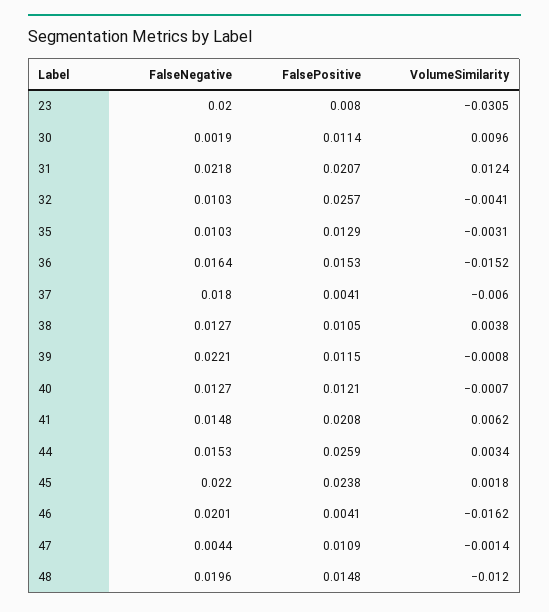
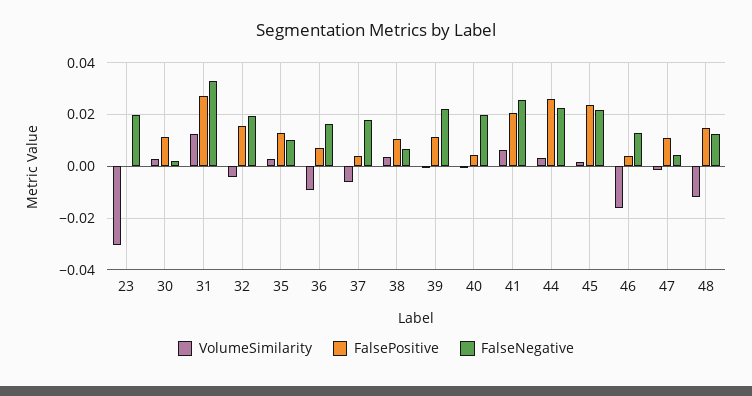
  {
    "FalseNegative": {
      "23": 0.02,
      "30": 0.0019,
-     "31": 0.0218,
+     "31": 0.0325,
-     "32": 0.0103,
+     "32": 0.02,
      "35": 0.0103,
      "36": 0.0164,
      "37": 0.018,
-     "38": 0.0127,
+     "38": 0.0075,
      "39": 0.0221,
-     "40": 0.0127,
+     "40": 0.02,
-     "41": 0.0148,
+     "41": 0.025,
-     "44": 0.0153,
+     "44": 0.0225,
      "45": 0.022,
-     "46": 0.0201,
+     "46": 0.0125,
      "47": 0.0044,
-     "48": 0.0196
+     "48": 0.0125
    },
    "FalsePositive": {
-     "23": 0.008,
+     "23": 0,
      "30": 0.0114,
-     "31": 0.0207,
+     "31": 0.0275,
-     "32": 0.0257,
+     "32": 0.015,
      "35": 0.0129,
-     "36": 0.0153,
+     "36": 0.0075,
      "37": 0.0041,
      "38": 0.0105,
      "39": 0.0115,
-     "40": 0.0121,
+     "40": 0.005,
      "41": 0.0208,
      "44": 0.0259,
      "45": 0.0238,
      "46": 0.0041,
      "47": 0.0109,
      "48": 0.0148
    },
    "VolumeSimilarity": {
      "23": -0.0305,
-     "30": 0.0096,
+     "30": 0.0025,
      "31": 0.0124,
      "32": -0.0041,
-     "35": -0.0031,
+     "35": 0.0025,
-     "36": -0.0152,
+     "36": -0.01,
      "37": -0.006,
      "38": 0.0038,
      "39": -0.0008,
      "40": -0.0007,
      "41": 0.0062,
      "44": 0.0034,
      "45": 0.0018,
      "46": -0.0162,
      "47": -0.0014,
      "48": -0.012
    }
  }

